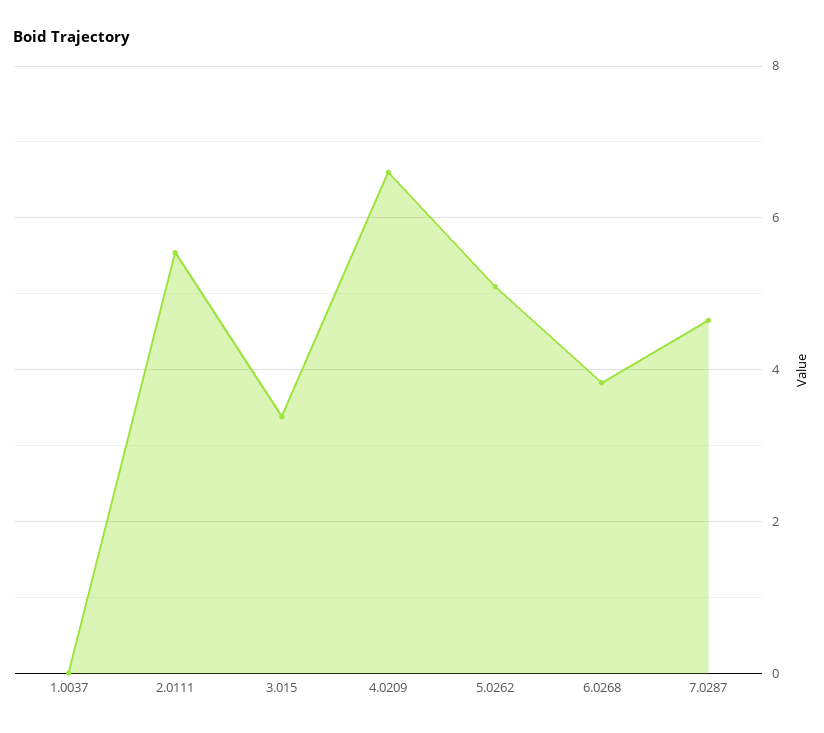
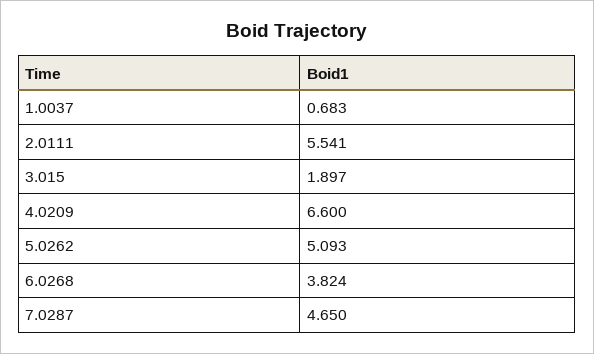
  {
-   "1.0037": 0,
+   "1.0037": 0.683,
    "2.0111": 5.541,
-   "3.015": 3.4,
+   "3.015": 1.897,
    "4.0209": 6.6,
    "5.0262": 5.093,
    "6.0268": 3.824,
    "7.0287": 4.65
  }

